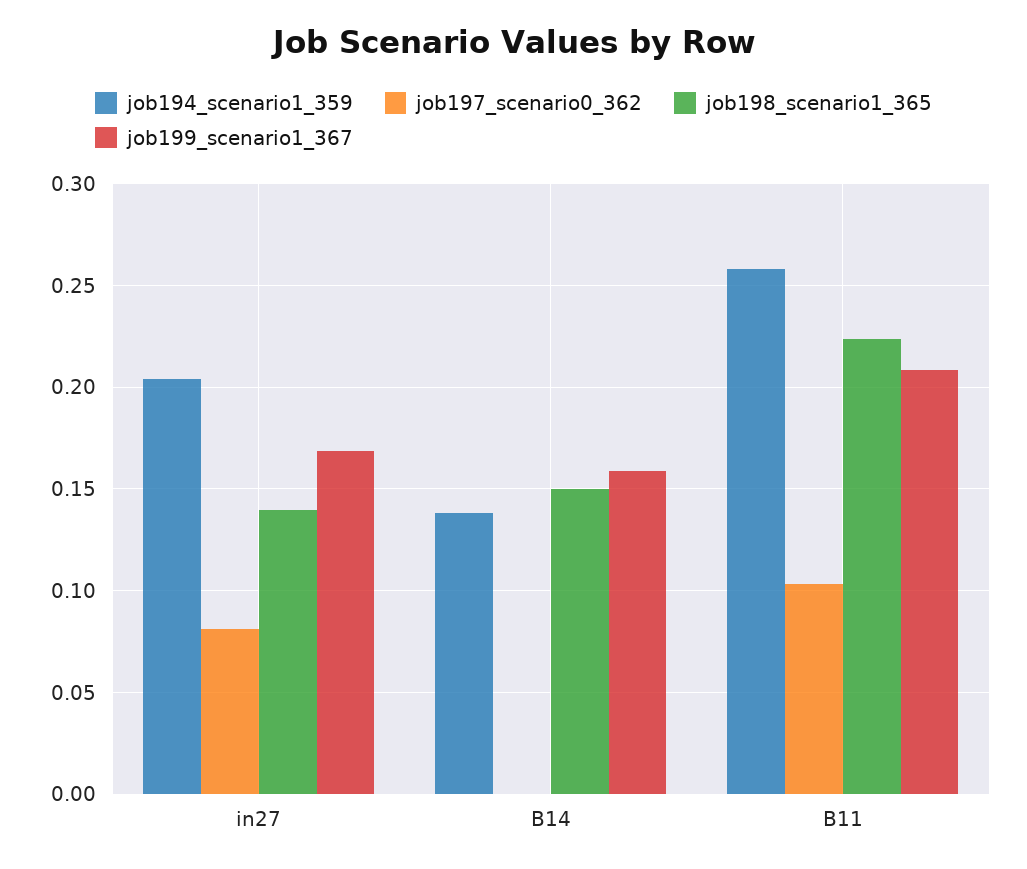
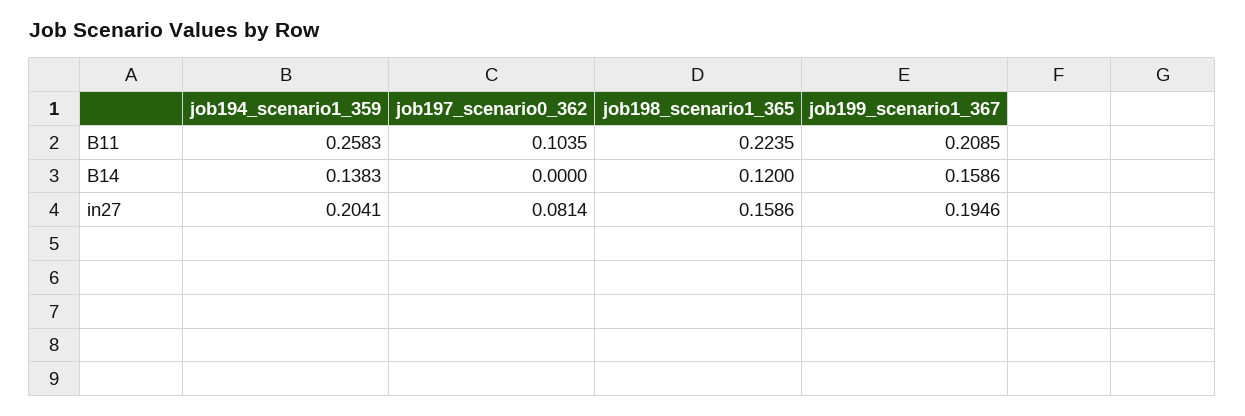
  {
    "job194_scenario1_359": {
      "in27": 0.2041,
      "B14": 0.1383,
      "B11": 0.2583
    },
    "job197_scenario0_362": {
      "in27": 0.0814,
      "B14": 0,
      "B11": 0.1035
    },
    "job198_scenario1_365": {
-     "in27": 0.14,
+     "in27": 0.1586,
-     "B14": 0.15,
+     "B14": 0.12,
      "B11": 0.2235
    },
    "job199_scenario1_367": {
-     "in27": 0.17,
+     "in27": 0.1946,
      "B14": 0.1586,
      "B11": 0.2085
    }
  }

